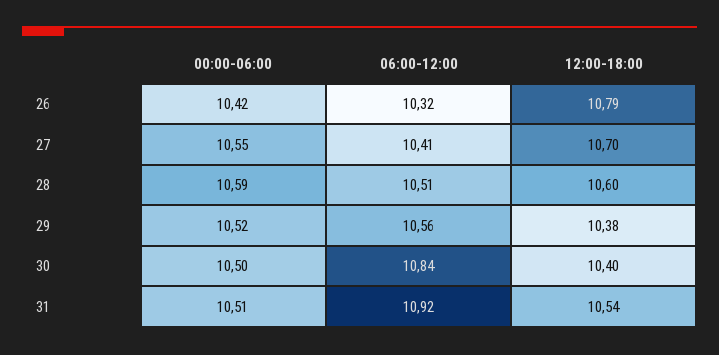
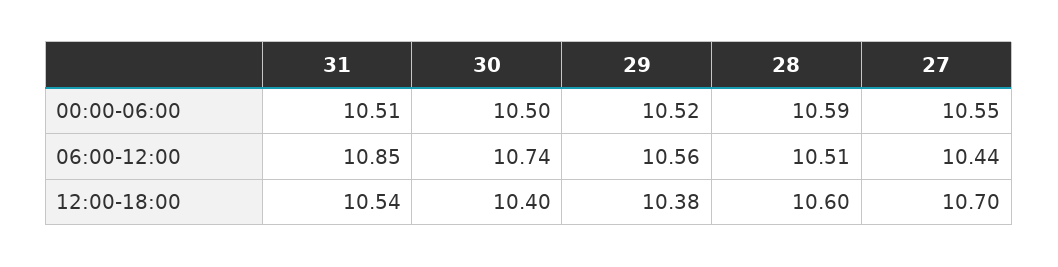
  {
    "00:00-06:00": {
-     "26": 10.42,
      "27": 10.55,
      "28": 10.59,
      "29": 10.52,
      "30": 10.5,
      "31": 10.51
    },
    "06:00-12:00": {
-     "26": 10.32,
-     "27": 10.41,
+     "27": 10.44,
      "28": 10.51,
      "29": 10.56,
-     "30": 10.84,
+     "30": 10.74,
-     "31": 10.92
+     "31": 10.85
    },
    "12:00-18:00": {
-     "26": 10.79,
      "27": 10.7,
      "28": 10.6,
      "29": 10.38,
      "30": 10.4,
      "31": 10.54
    }
  }

